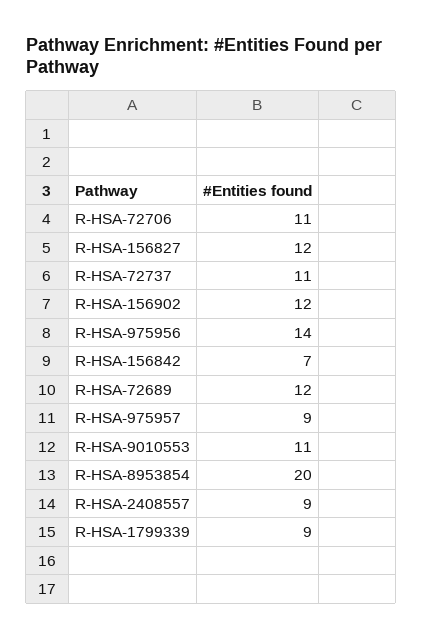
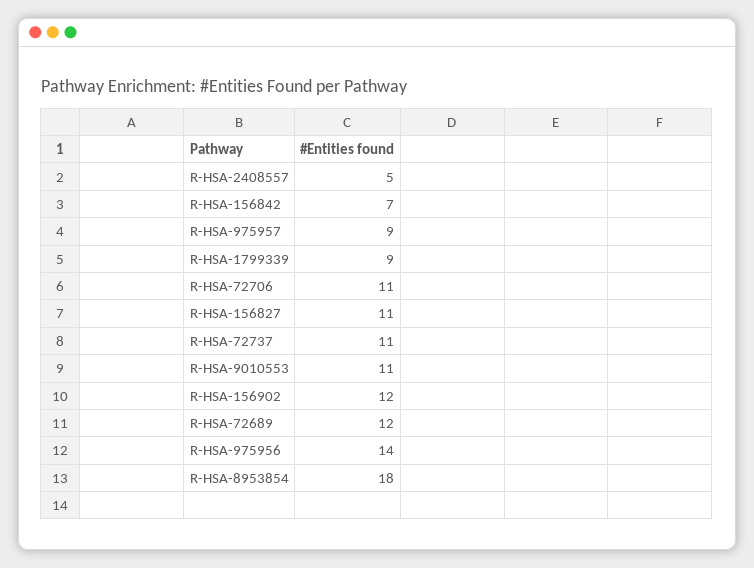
  {
    "R-HSA-72706": 11,
-   "R-HSA-156827": 12,
+   "R-HSA-156827": 11,
    "R-HSA-72737": 11,
    "R-HSA-156902": 12,
    "R-HSA-975956": 14,
    "R-HSA-156842": 7,
    "R-HSA-72689": 12,
    "R-HSA-975957": 9,
    "R-HSA-9010553": 11,
-   "R-HSA-8953854": 20,
+   "R-HSA-8953854": 18,
-   "R-HSA-2408557": 9,
+   "R-HSA-2408557": 5,
    "R-HSA-1799339": 9
  }

